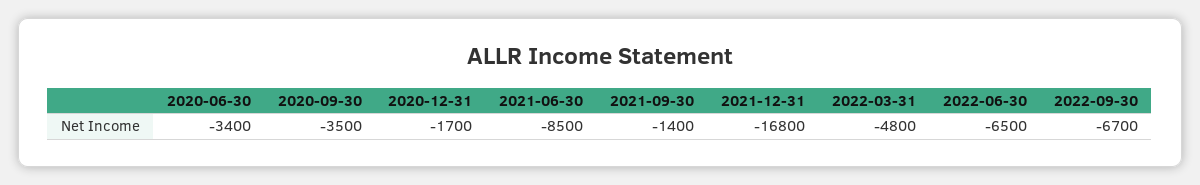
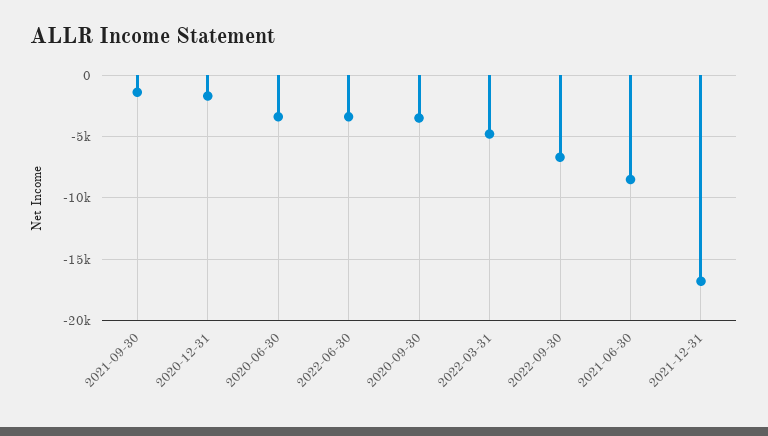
  {
    "2020-06-30": -3400,
    "2020-09-30": -3500,
    "2020-12-31": -1700,
    "2021-06-30": -8500,
    "2021-09-30": -1400,
    "2021-12-31": -16800,
    "2022-03-31": -4800,
-   "2022-06-30": -6500,
+   "2022-06-30": -3500,
    "2022-09-30": -6700
  }

